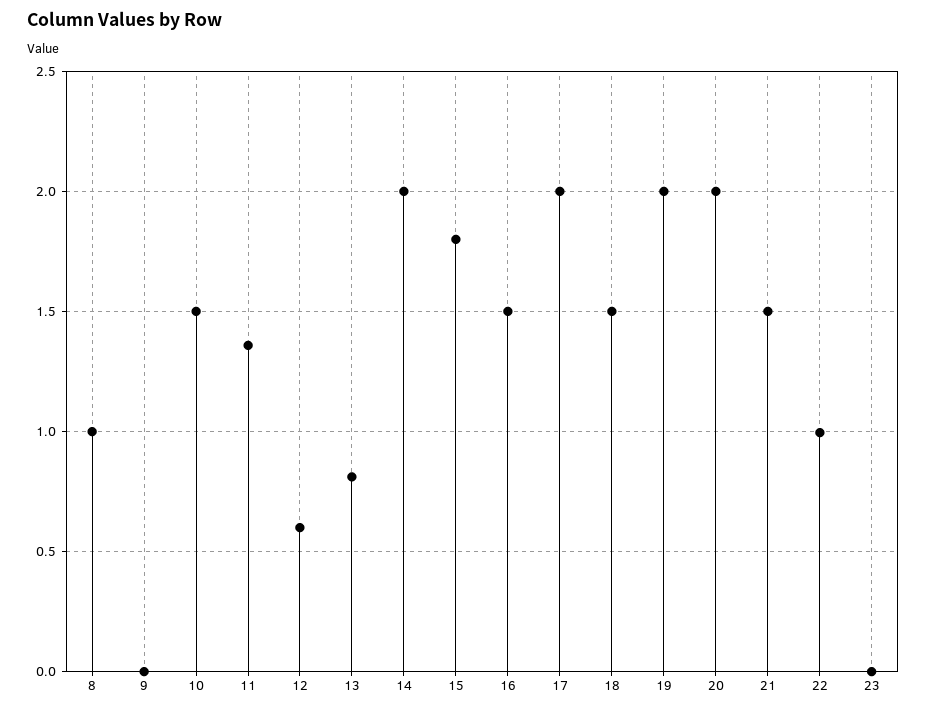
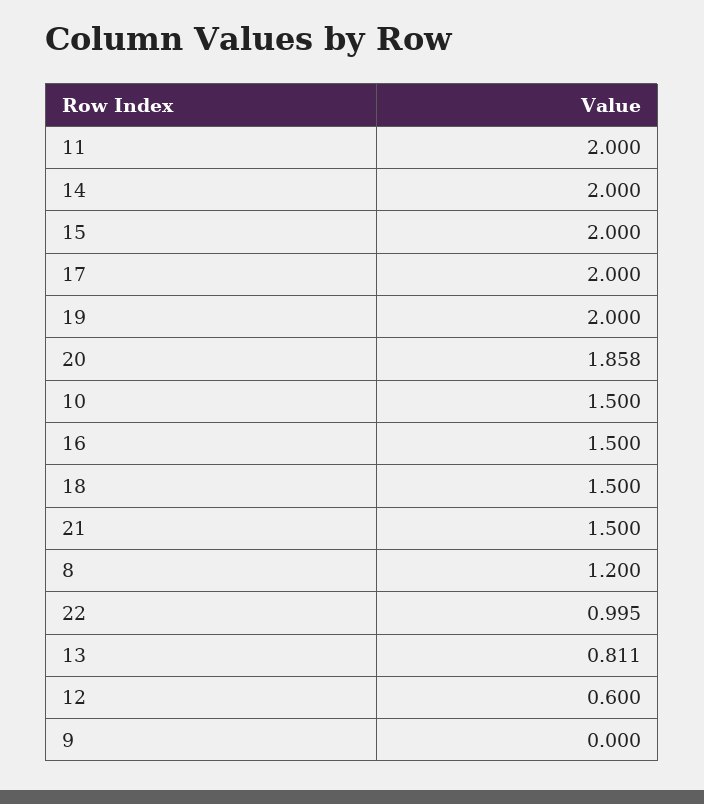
  {
-   "8": 1,
+   "8": 1.2,
    "9": 0,
    "10": 1.5,
-   "11": 1.35,
+   "11": 2,
    "12": 0.6,
    "13": 0.811,
    "14": 2,
-   "15": 1.8,
+   "15": 2,
    "16": 1.5,
    "17": 2,
    "18": 1.5,
    "19": 2,
-   "20": 2,
+   "20": 1.858,
    "21": 1.5,
-   "22": 0.995,
+   "22": 0.995
-   "23": 0
  }

